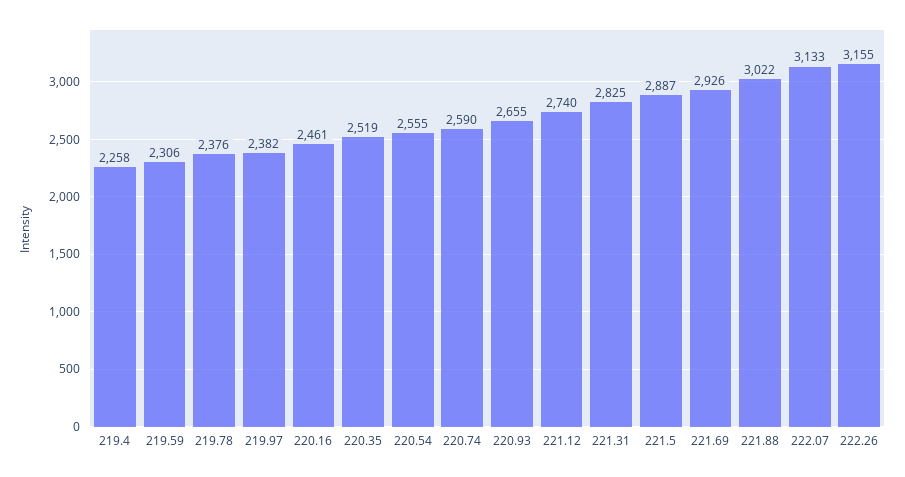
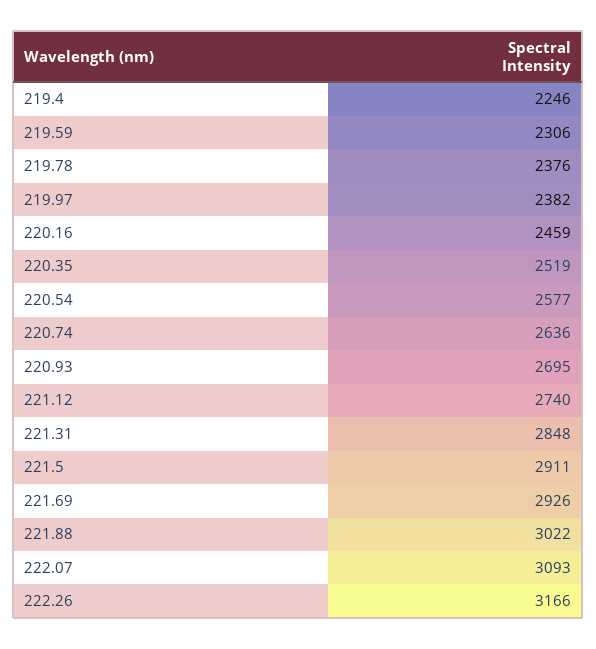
  {
-   "219.4": 2258,
+   "219.4": 2246,
    "219.59": 2306,
    "219.78": 2376,
    "219.97": 2382,
-   "220.16": 2461,
+   "220.16": 2459,
    "220.35": 2519,
-   "220.54": 2555,
+   "220.54": 2577,
-   "220.74": 2590,
+   "220.74": 2636,
-   "220.93": 2655,
+   "220.93": 2695,
    "221.12": 2740,
-   "221.31": 2825,
+   "221.31": 2848,
-   "221.5": 2887,
+   "221.5": 2911,
    "221.69": 2926,
    "221.88": 3022,
-   "222.07": 3133,
+   "222.07": 3093,
-   "222.26": 3155
+   "222.26": 3166
  }

